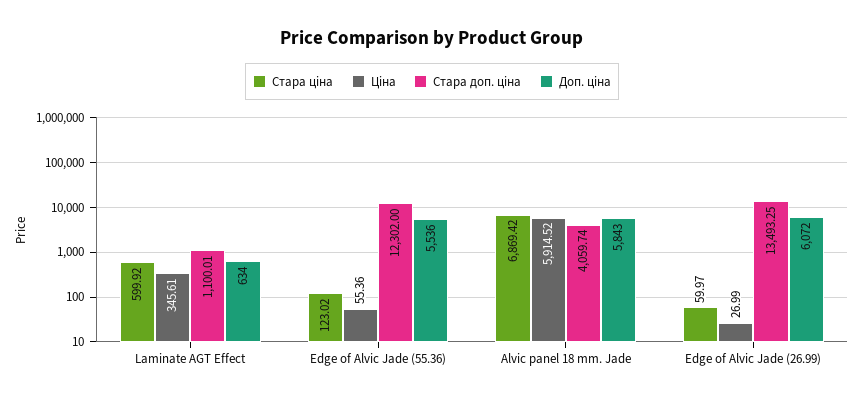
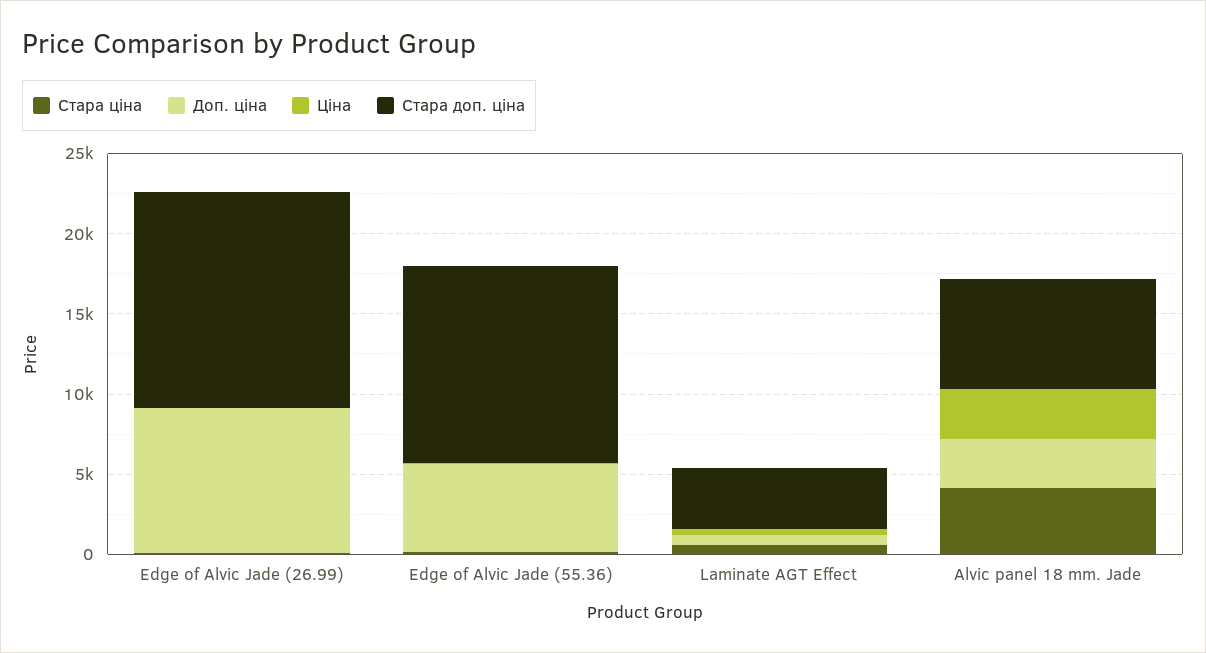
  {
    "Стара ціна": {
      "Laminate AGT Effect": 599.92,
      "Edge of Alvic Jade (55.36)": 123.02,
-     "Alvic panel 18 mm. Jade": 6869.42,
+     "Alvic panel 18 mm. Jade": 4000,
      "Edge of Alvic Jade (26.99)": 59.97
    },
    "Ціна": {
      "Laminate AGT Effect": 345.61,
      "Edge of Alvic Jade (55.36)": 55.36,
-     "Alvic panel 18 mm. Jade": 5914.52,
+     "Alvic panel 18 mm. Jade": 3000,
      "Edge of Alvic Jade (26.99)": 26.99
    },
    "Стара доп. ціна": {
-     "Laminate AGT Effect": 1100.01,
+     "Laminate AGT Effect": 4000,
      "Edge of Alvic Jade (55.36)": 12302,
-     "Alvic panel 18 mm. Jade": 4059.74,
+     "Alvic panel 18 mm. Jade": 7000,
      "Edge of Alvic Jade (26.99)": 13493.25
    },
    "Доп. ціна": {
      "Laminate AGT Effect": 634,
      "Edge of Alvic Jade (55.36)": 5536,
-     "Alvic panel 18 mm. Jade": 5843,
+     "Alvic panel 18 mm. Jade": 3000,
-     "Edge of Alvic Jade (26.99)": 6072
+     "Edge of Alvic Jade (26.99)": 9000
    }
  }

